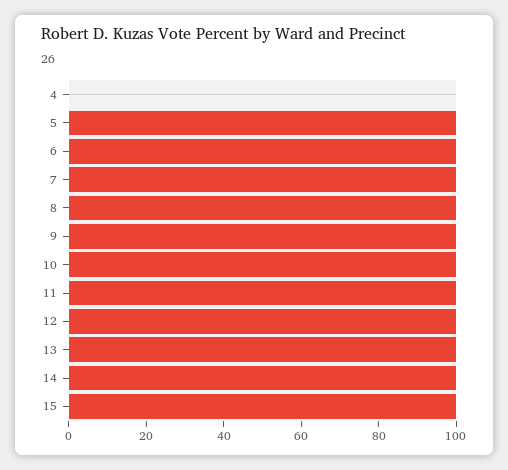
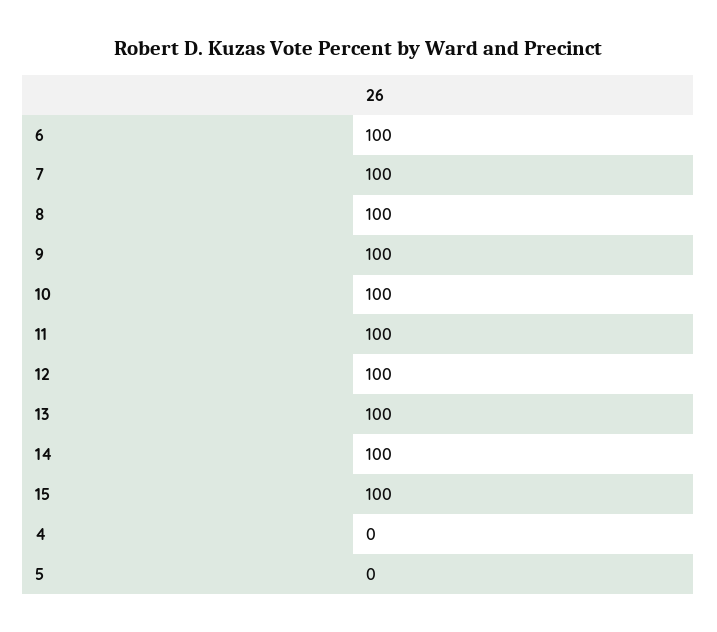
  {
    "4": 0,
-   "5": 100,
+   "5": 0,
    "6": 100,
    "7": 100,
    "8": 100,
    "9": 100,
    "10": 100,
    "11": 100,
    "12": 100,
    "13": 100,
    "14": 100,
    "15": 100
  }

